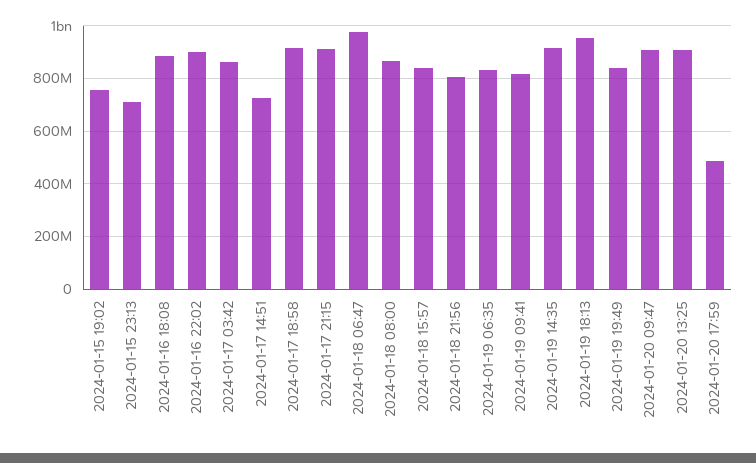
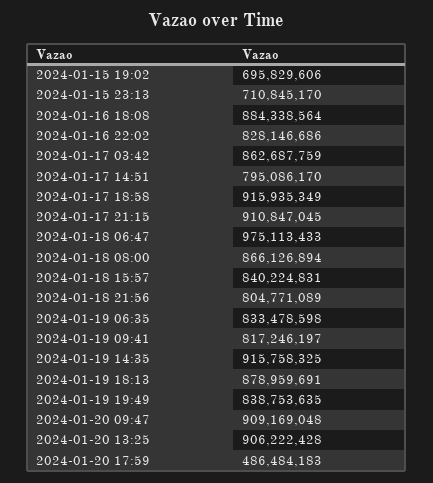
  {
-   "2024-01-15 19:02": 750000000,
+   "2024-01-15 19:02": 695829606,
    "2024-01-15 23:13": 710845170,
    "2024-01-16 18:08": 884338564,
-   "2024-01-16 22:02": 900000000,
+   "2024-01-16 22:02": 828146686,
    "2024-01-17 03:42": 862687759,
-   "2024-01-17 14:51": 725000000,
+   "2024-01-17 14:51": 795086170,
    "2024-01-17 18:58": 915935349,
    "2024-01-17 21:15": 910847045,
    "2024-01-18 06:47": 975113433,
    "2024-01-18 08:00": 866126894,
    "2024-01-18 15:57": 840224831,
    "2024-01-18 21:56": 804771089,
    "2024-01-19 06:35": 833478598,
    "2024-01-19 09:41": 817246197,
    "2024-01-19 14:35": 915758325,
-   "2024-01-19 18:13": 950000000,
+   "2024-01-19 18:13": 878959691,
    "2024-01-19 19:49": 838753635,
    "2024-01-20 09:47": 909169048,
    "2024-01-20 13:25": 906222428,
    "2024-01-20 17:59": 486484183
  }

